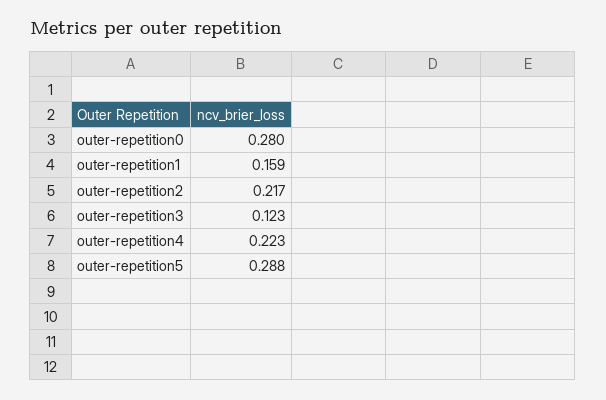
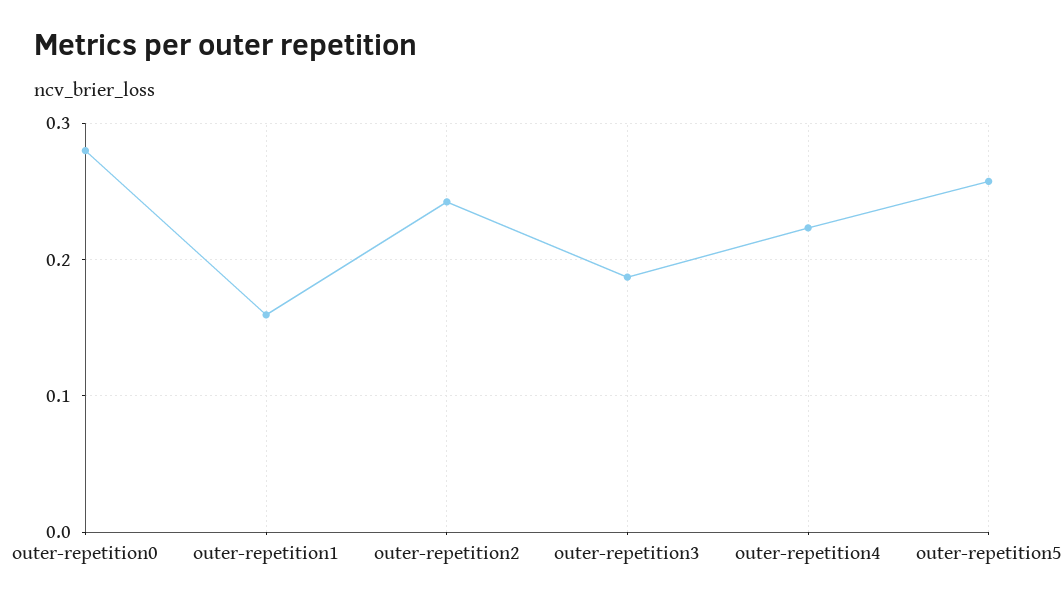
  {
    "outer-repetition0": 0.28,
    "outer-repetition1": 0.159,
-   "outer-repetition2": 0.217,
+   "outer-repetition2": 0.24,
-   "outer-repetition3": 0.123,
+   "outer-repetition3": 0.19,
    "outer-repetition4": 0.223,
-   "outer-repetition5": 0.288
+   "outer-repetition5": 0.26
  }

